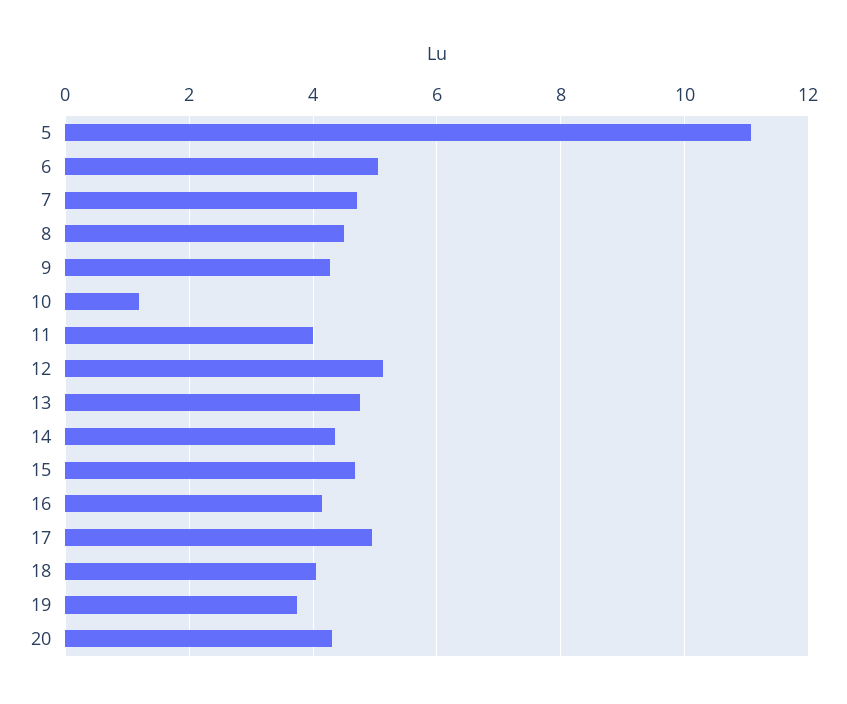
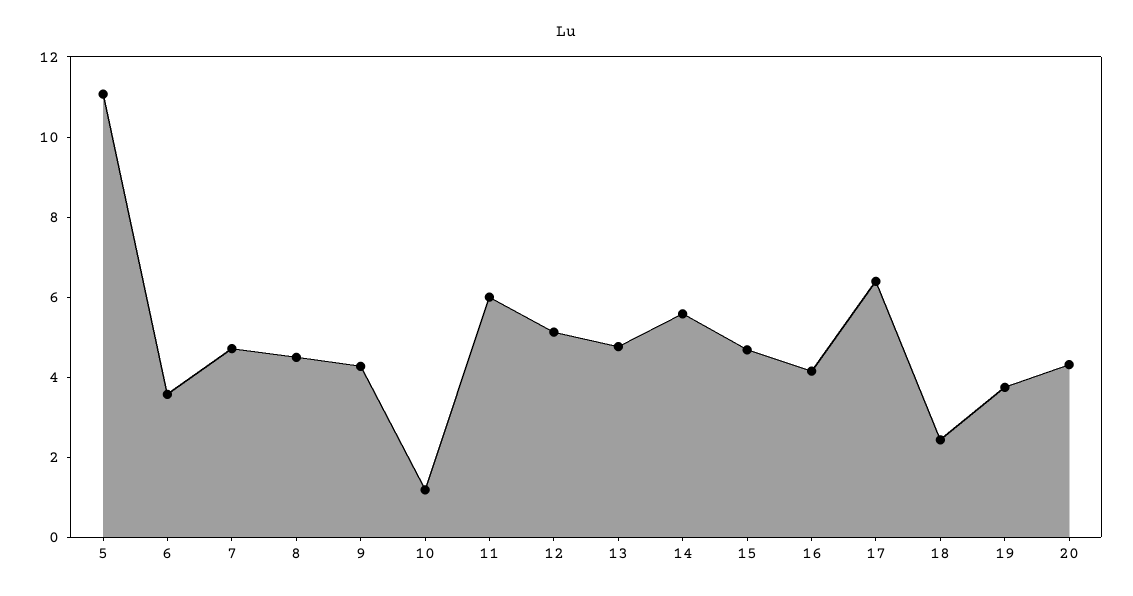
  {
    "5": 11,
-   "6": 5,
+   "6": 3.5,
    "7": 4.8,
    "8": 4.4,
    "9": 4.2,
    "10": 1.2,
-   "11": 4,
+   "11": 6,
    "12": 5.2,
    "13": 4.8,
-   "14": 4.4,
+   "14": 5.5,
    "15": 4.6,
    "16": 4.2,
-   "17": 5,
+   "17": 6.5,
-   "18": 4,
+   "18": 2.5,
    "19": 3.8,
    "20": 4.4
  }

